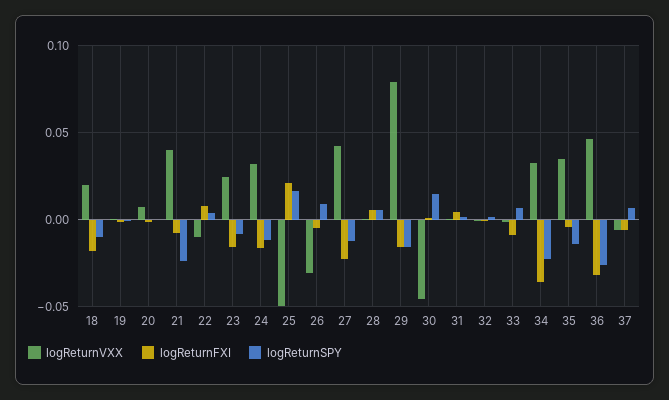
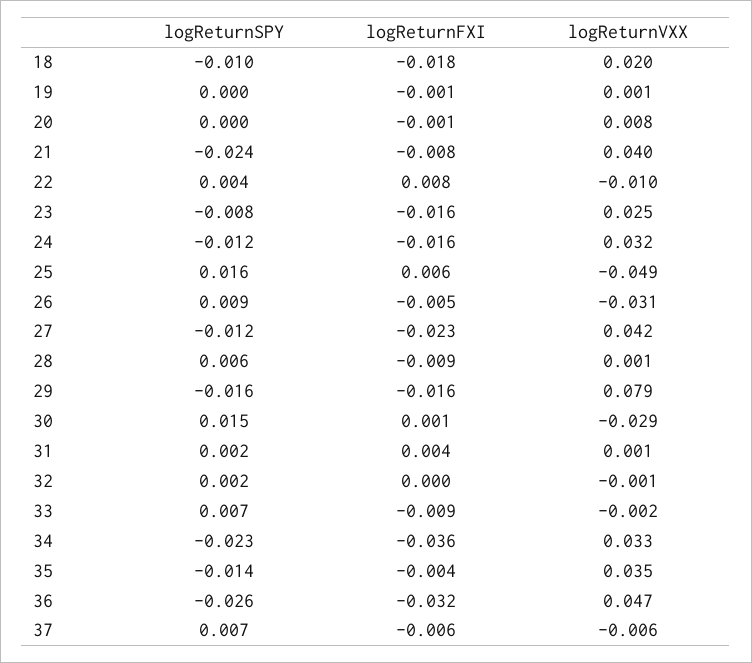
  {
    "logReturnVXX": {
      "18": 0.02,
      "19": 0.001,
      "20": 0.008,
      "21": 0.04,
      "22": -0.01,
      "23": 0.025,
      "24": 0.032,
      "25": -0.049,
      "26": -0.031,
      "27": 0.042,
      "28": 0.001,
      "29": 0.079,
-     "30": -0.045,
+     "30": -0.029,
      "31": 0.001,
      "32": -0.001,
      "33": -0.002,
      "34": 0.033,
      "35": 0.035,
      "36": 0.047,
      "37": -0.006
    },
    "logReturnFXI": {
      "18": -0.018,
      "19": -0.001,
      "20": -0.001,
      "21": -0.008,
      "22": 0.008,
      "23": -0.016,
      "24": -0.016,
-     "25": 0.02,
+     "25": 0.006,
      "26": -0.005,
      "27": -0.023,
-     "28": 0.005,
+     "28": -0.009,
      "29": -0.016,
      "30": 0.001,
      "31": 0.004,
      "32": 0,
      "33": -0.009,
      "34": -0.036,
      "35": -0.004,
      "36": -0.032,
      "37": -0.006
    },
    "logReturnSPY": {
      "18": -0.01,
      "19": 0,
      "20": 0,
      "21": -0.024,
      "22": 0.004,
      "23": -0.008,
      "24": -0.012,
      "25": 0.016,
      "26": 0.009,
      "27": -0.012,
      "28": 0.006,
      "29": -0.016,
      "30": 0.015,
      "31": 0.002,
      "32": 0.002,
      "33": 0.007,
      "34": -0.023,
      "35": -0.014,
      "36": -0.026,
      "37": 0.007
    }
  }

